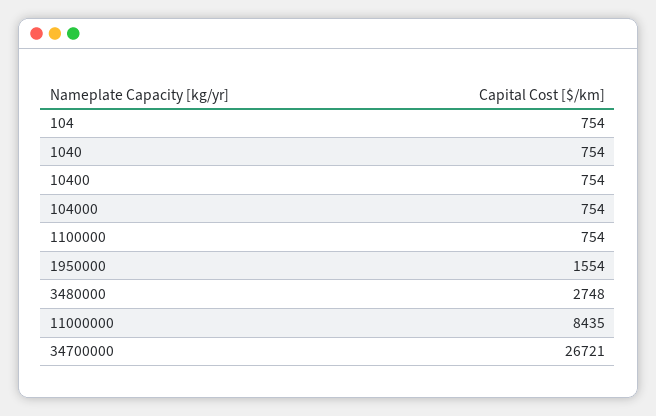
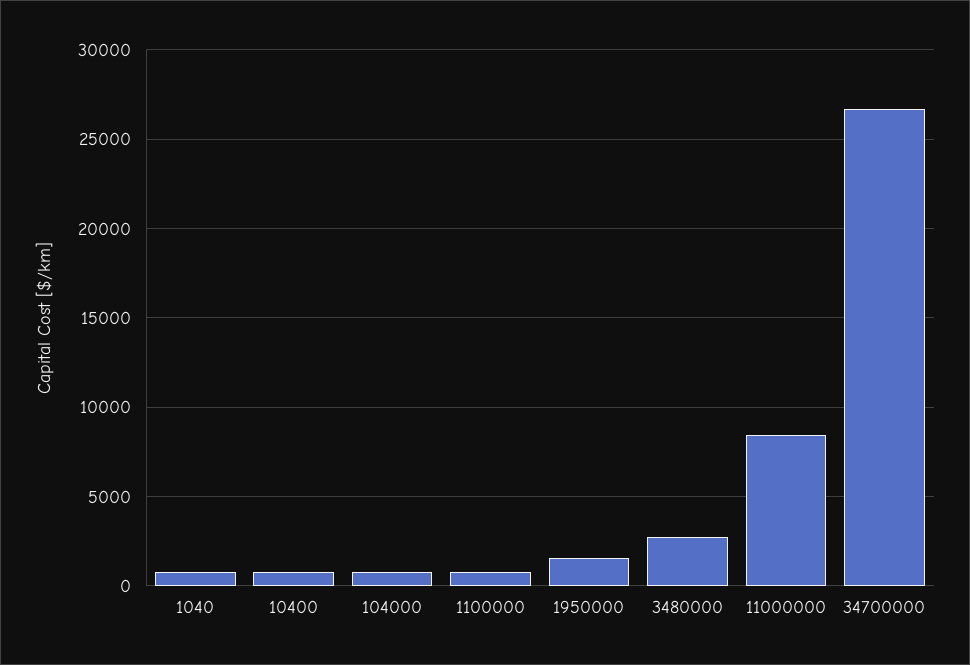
  {
-   "104": 754,
    "1040": 754,
    "10400": 754,
    "104000": 754,
    "1100000": 754,
    "1950000": 1554,
    "3480000": 2748,
    "11000000": 8435,
    "34700000": 26721
  }

